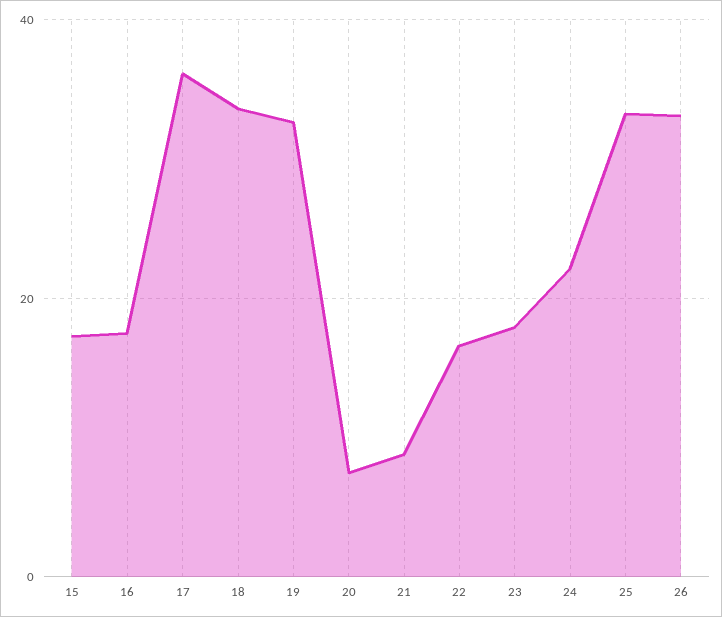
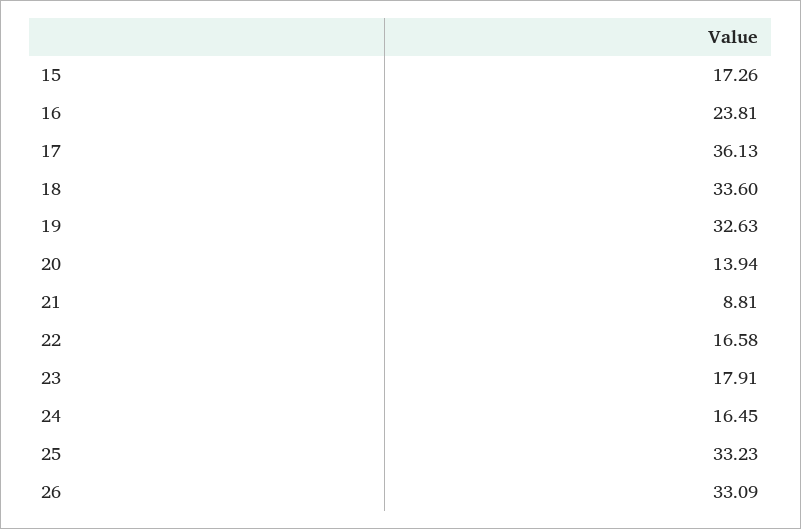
  {
    "15": 17.26,
-   "16": 18,
+   "16": 23.81,
    "17": 36.13,
    "18": 33.6,
    "19": 32.63,
-   "20": 8,
+   "20": 13.94,
    "21": 8.81,
    "22": 16.58,
    "23": 17.91,
-   "24": 22,
+   "24": 16.45,
    "25": 33.23,
    "26": 33.09
  }

